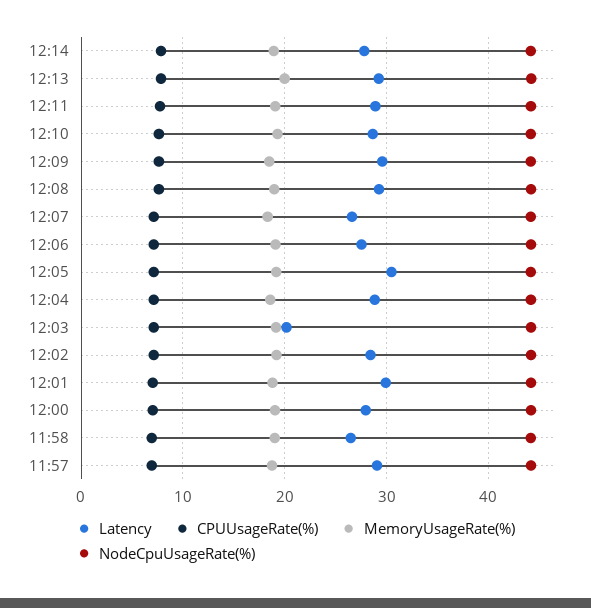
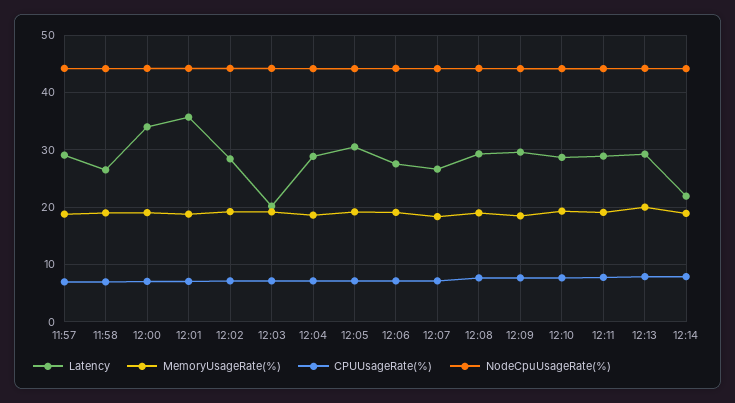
  {
    "Latency": {
-     "12:14": 28,
+     "12:14": 22,
      "12:13": 29,
      "12:11": 29,
      "12:10": 29,
      "12:09": 30,
      "12:08": 29,
      "12:07": 27,
      "12:06": 28,
      "12:05": 30,
      "12:04": 29,
      "12:03": 20,
      "12:02": 28,
-     "12:01": 30,
+     "12:01": 36,
-     "12:00": 28,
+     "12:00": 34,
      "11:58": 26,
      "11:57": 29
    },
    "CPUUsageRate(%)": {
      "12:14": 8,
      "12:13": 8,
      "12:11": 8,
      "12:10": 8,
      "12:09": 8,
      "12:08": 8,
      "12:07": 7,
      "12:06": 7,
      "12:05": 7,
      "12:04": 7,
      "12:03": 7,
      "12:02": 7,
      "12:01": 7,
      "12:00": 7,
      "11:58": 7,
      "11:57": 7
    },
    "MemoryUsageRate(%)": {
      "12:14": 19,
      "12:13": 20,
      "12:11": 19,
      "12:10": 19,
      "12:09": 18,
      "12:08": 19,
      "12:07": 18,
      "12:06": 19,
      "12:05": 19,
      "12:04": 19,
      "12:03": 19,
      "12:02": 19,
      "12:01": 19,
      "12:00": 19,
      "11:58": 19,
      "11:57": 19
    },
    "NodeCpuUsageRate(%)": {
      "12:14": 44,
      "12:13": 44,
      "12:11": 44,
      "12:10": 44,
      "12:09": 44,
      "12:08": 44,
      "12:07": 44,
      "12:06": 44,
      "12:05": 44,
      "12:04": 44,
      "12:03": 44,
      "12:02": 44,
      "12:01": 44,
      "12:00": 44,
      "11:58": 44,
      "11:57": 44
    }
  }

